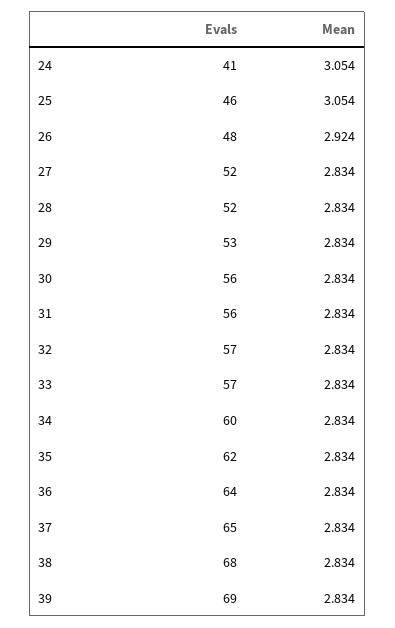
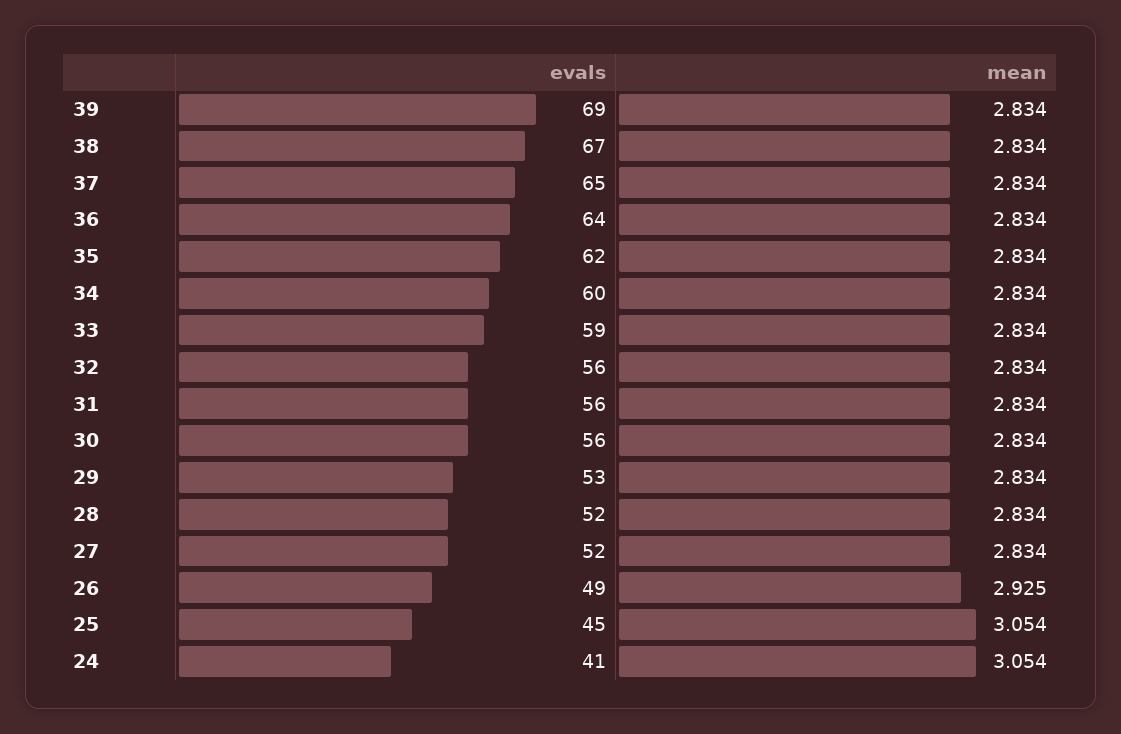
  {
    "Evals": {
      "24": 41,
-     "25": 46,
+     "25": 45,
-     "26": 48,
+     "26": 49,
      "27": 52,
      "28": 52,
      "29": 53,
      "30": 56,
      "31": 56,
-     "32": 57,
+     "32": 56,
-     "33": 57,
+     "33": 59,
      "34": 60,
      "35": 62,
      "36": 64,
      "37": 65,
-     "38": 68,
+     "38": 67,
      "39": 69
    },
    "Mean": {
      "24": 3.054,
      "25": 3.054,
-     "26": 2.924,
+     "26": 2.925,
      "27": 2.834,
      "28": 2.834,
      "29": 2.834,
      "30": 2.834,
      "31": 2.834,
      "32": 2.834,
      "33": 2.834,
      "34": 2.834,
      "35": 2.834,
      "36": 2.834,
      "37": 2.834,
      "38": 2.834,
      "39": 2.834
    }
  }

